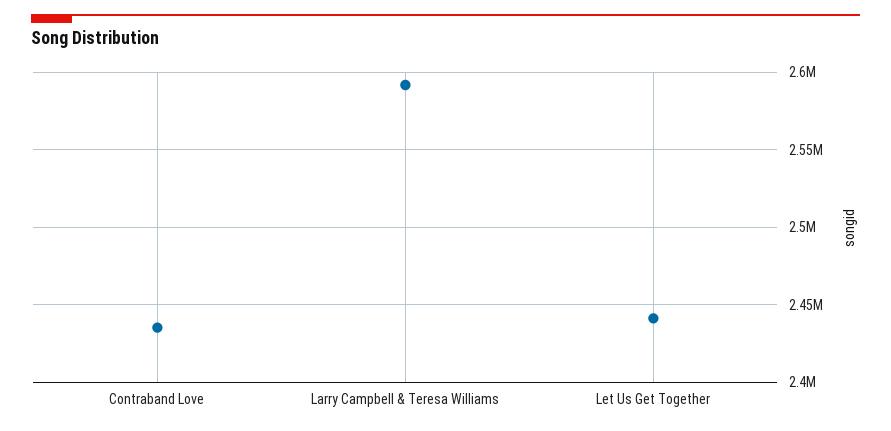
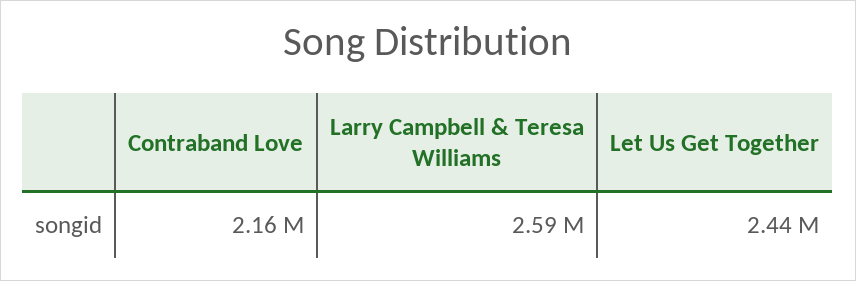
  {
-   "Contraband Love": 2435000,
+   "Contraband Love": 2160000,
    "Larry Campbell & Teresa Williams": 2590000,
    "Let Us Get Together": 2440000
  }

